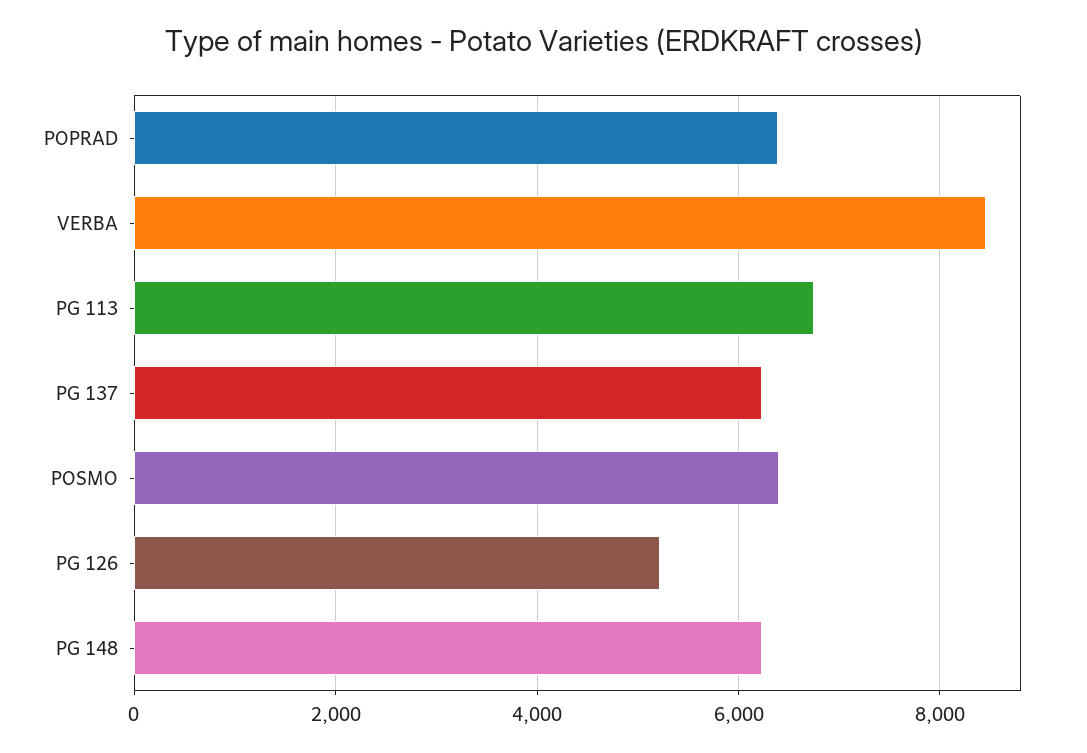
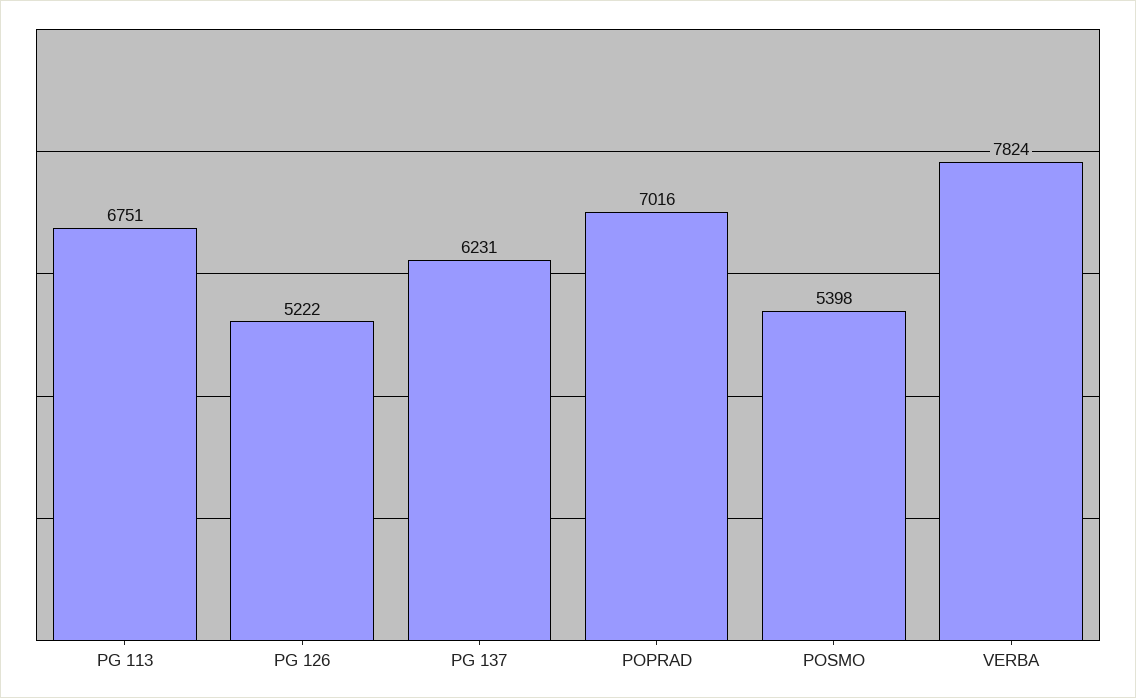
  {
-   "POPRAD": 6400,
+   "POPRAD": 7016,
-   "VERBA": 8400,
+   "VERBA": 7824,
    "PG 113": 6751,
    "PG 137": 6231,
-   "POSMO": 6400,
+   "POSMO": 5398,
-   "PG 126": 5222,
+   "PG 126": 5222
-   "PG 148": 6200
  }

